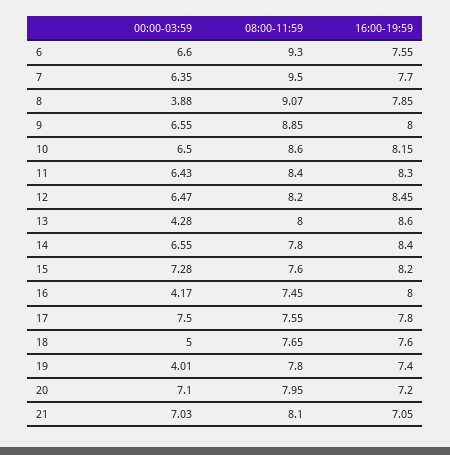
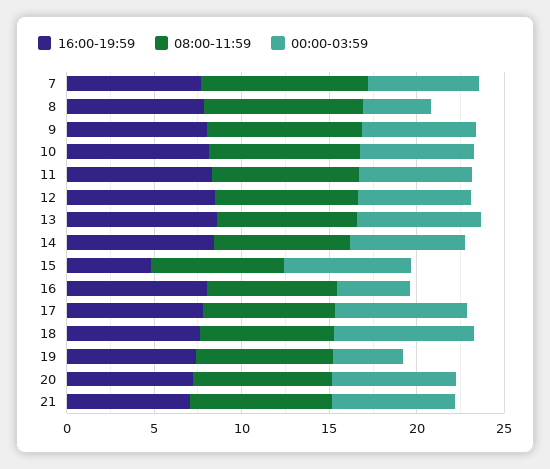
  {
    "00:00-03:59": {
-     "6": 6.6,
      "7": 6.35,
      "8": 3.88,
      "9": 6.55,
      "10": 6.5,
      "11": 6.43,
      "12": 6.47,
-     "13": 4.28,
+     "13": 7,
      "14": 6.55,
      "15": 7.28,
      "16": 4.17,
      "17": 7.5,
-     "18": 5,
+     "18": 8,
      "19": 4.01,
      "20": 7.1,
      "21": 7.03
    },
    "08:00-11:59": {
-     "6": 9.3,
      "7": 9.5,
      "8": 9.07,
      "9": 8.85,
      "10": 8.6,
      "11": 8.4,
      "12": 8.2,
      "13": 8,
      "14": 7.8,
      "15": 7.6,
      "16": 7.45,
      "17": 7.55,
      "18": 7.65,
      "19": 7.8,
      "20": 7.95,
      "21": 8.1
    },
    "16:00-19:59": {
-     "6": 7.55,
      "7": 7.7,
      "8": 7.85,
      "9": 8,
      "10": 8.15,
      "11": 8.3,
      "12": 8.45,
      "13": 8.6,
      "14": 8.4,
-     "15": 8.2,
+     "15": 5,
      "16": 8,
      "17": 7.8,
      "18": 7.6,
      "19": 7.4,
      "20": 7.2,
      "21": 7.05
    }
  }

